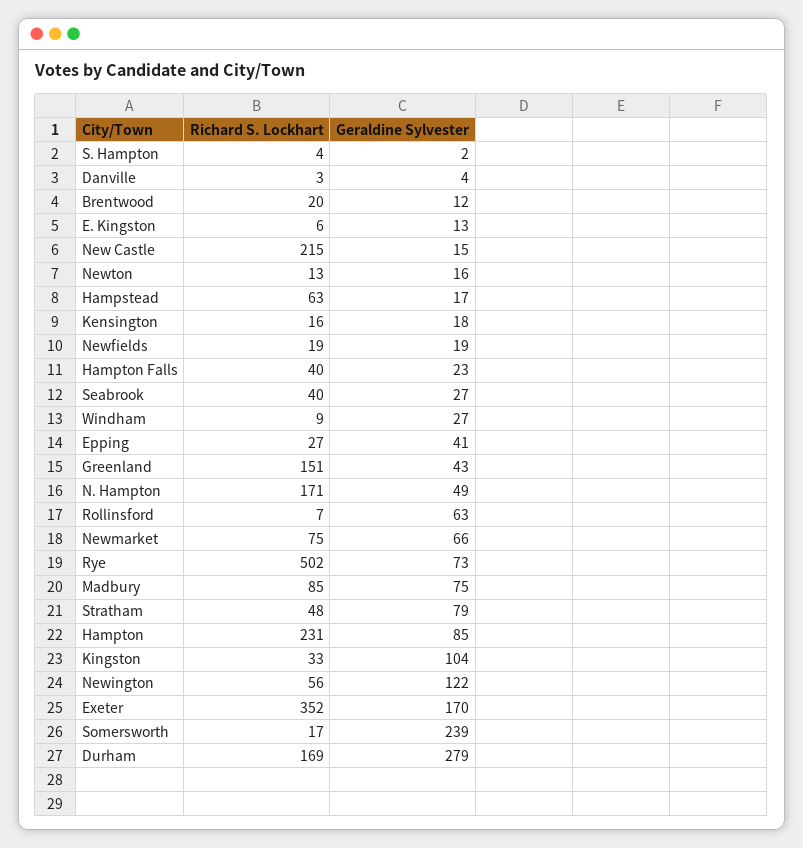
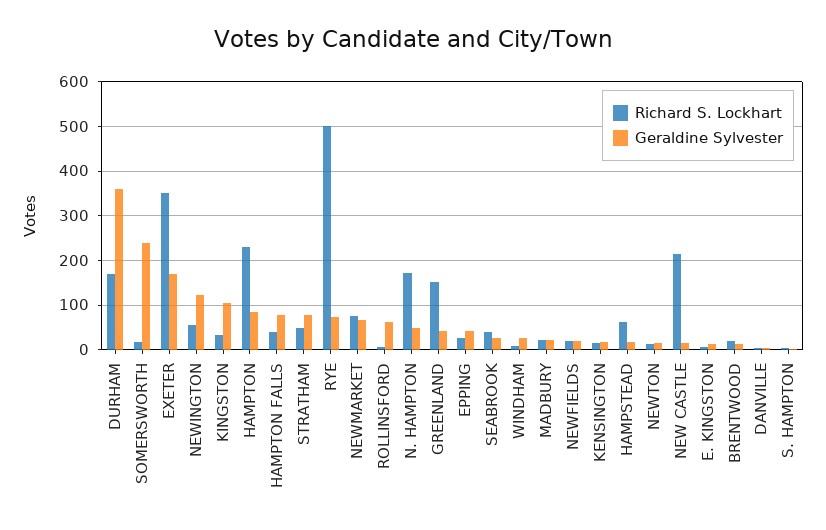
  {
    "Richard S. Lockhart": {
      "S. Hampton": 4,
      "Danville": 3,
      "Brentwood": 20,
      "E. Kingston": 6,
      "New Castle": 215,
      "Newton": 13,
      "Hampstead": 63,
      "Kensington": 16,
      "Newfields": 19,
      "Hampton Falls": 40,
      "Seabrook": 40,
      "Windham": 9,
      "Epping": 27,
      "Greenland": 151,
      "N. Hampton": 171,
      "Rollinsford": 7,
      "Newmarket": 75,
      "Rye": 502,
-     "Madbury": 85,
+     "Madbury": 20,
      "Stratham": 48,
      "Hampton": 231,
      "Kingston": 33,
      "Newington": 56,
      "Exeter": 352,
      "Somersworth": 17,
      "Durham": 169
    },
    "Geraldine Sylvester": {
      "S. Hampton": 2,
      "Danville": 4,
      "Brentwood": 12,
      "E. Kingston": 13,
      "New Castle": 15,
      "Newton": 16,
      "Hampstead": 17,
      "Kensington": 18,
      "Newfields": 19,
-     "Hampton Falls": 23,
+     "Hampton Falls": 80,
      "Seabrook": 27,
      "Windham": 27,
      "Epping": 41,
      "Greenland": 43,
      "N. Hampton": 49,
      "Rollinsford": 63,
      "Newmarket": 66,
      "Rye": 73,
-     "Madbury": 75,
+     "Madbury": 20,
      "Stratham": 79,
      "Hampton": 85,
      "Kingston": 104,
      "Newington": 122,
      "Exeter": 170,
      "Somersworth": 239,
-     "Durham": 279
+     "Durham": 360
    }
  }

